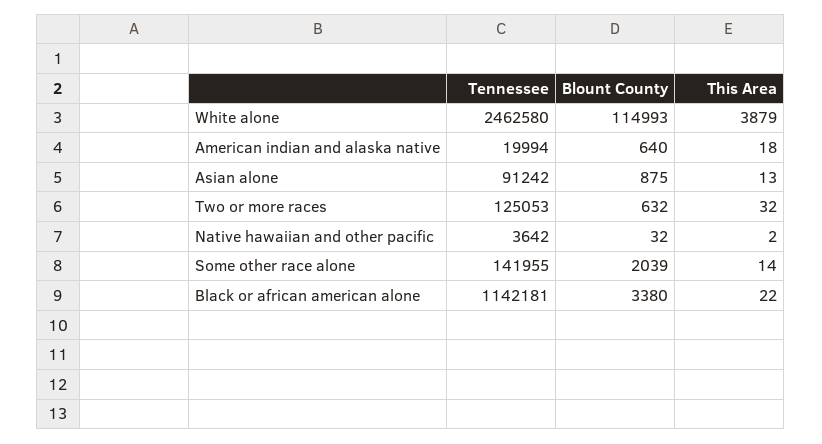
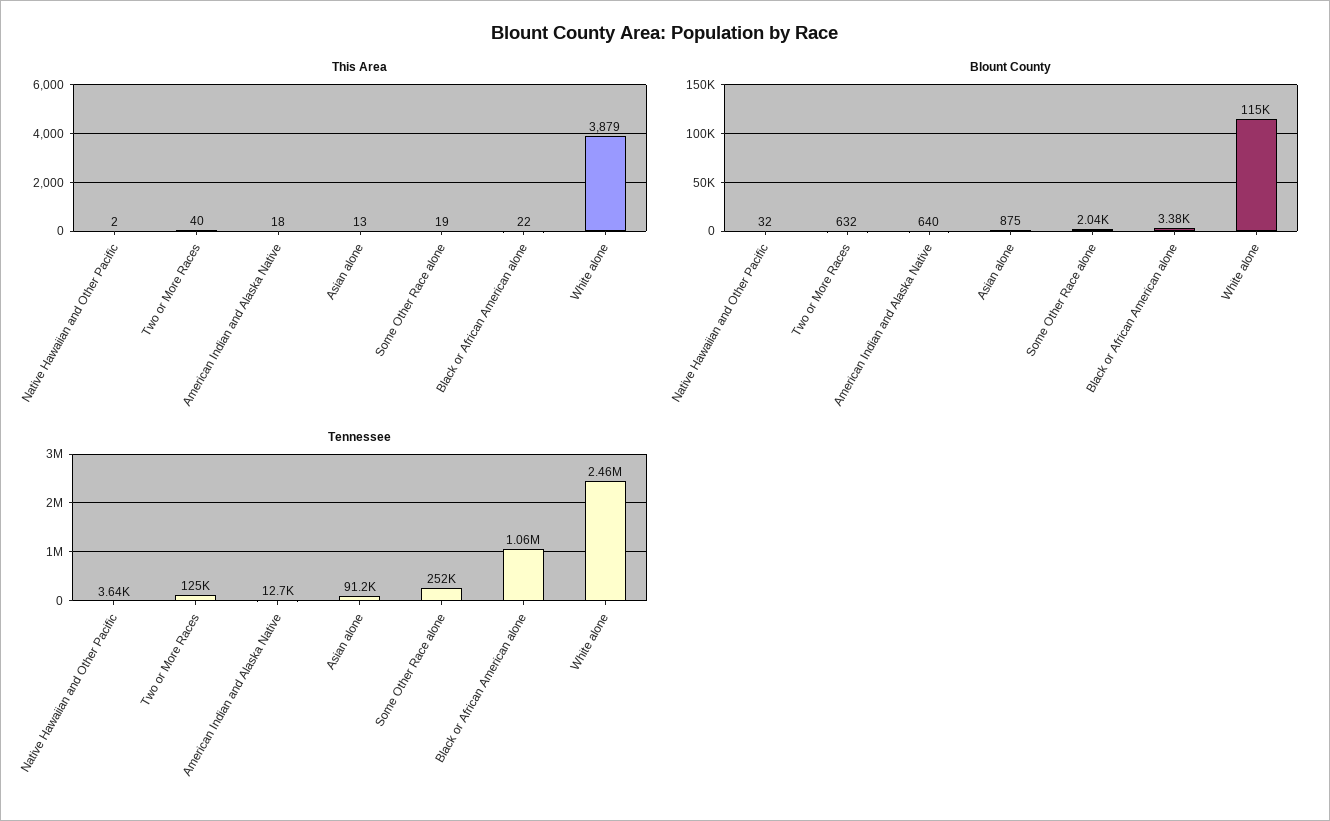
  {
    "Tennessee": {
      "White alone": 2462580,
-     "American indian and alaska native": 19994,
+     "American indian and alaska native": 12700,
      "Asian alone": 91242,
      "Two or more races": 125053,
      "Native hawaiian and other pacific": 3642,
-     "Some other race alone": 141955,
+     "Some other race alone": 252000,
-     "Black or african american alone": 1142181
+     "Black or african american alone": 1060000
    },
    "Blount County": {
      "White alone": 114993,
      "American indian and alaska native": 640,
      "Asian alone": 875,
      "Two or more races": 632,
      "Native hawaiian and other pacific": 32,
      "Some other race alone": 2039,
      "Black or african american alone": 3380
    },
    "This Area": {
      "White alone": 3879,
      "American indian and alaska native": 18,
      "Asian alone": 13,
-     "Two or more races": 32,
+     "Two or more races": 40,
      "Native hawaiian and other pacific": 2,
-     "Some other race alone": 14,
+     "Some other race alone": 19,
      "Black or african american alone": 22
    }
  }

